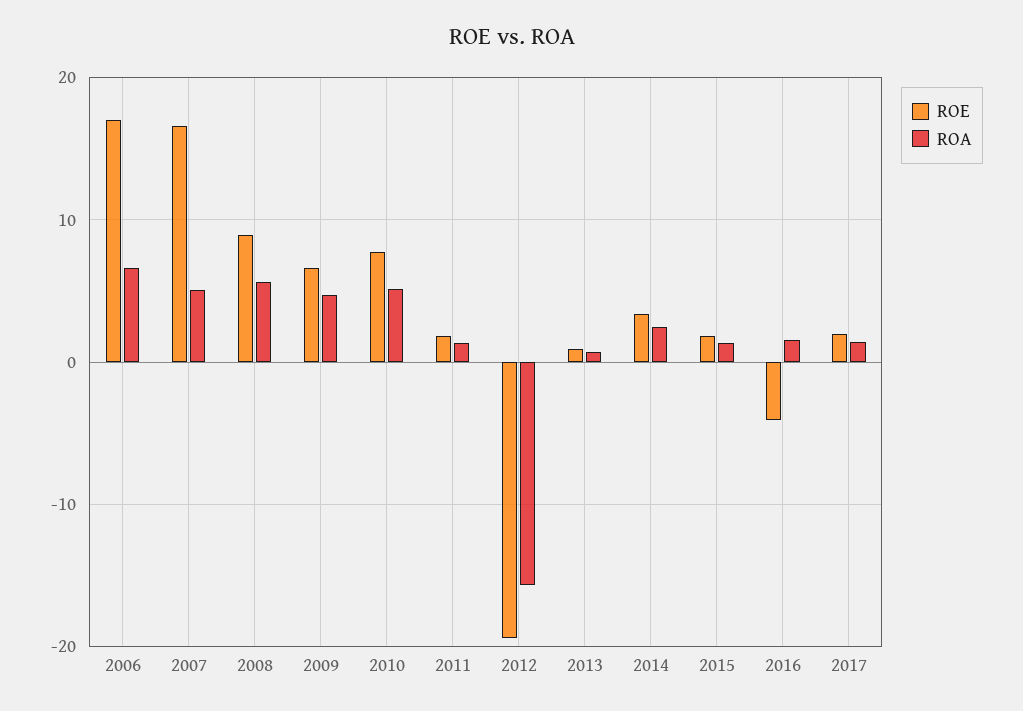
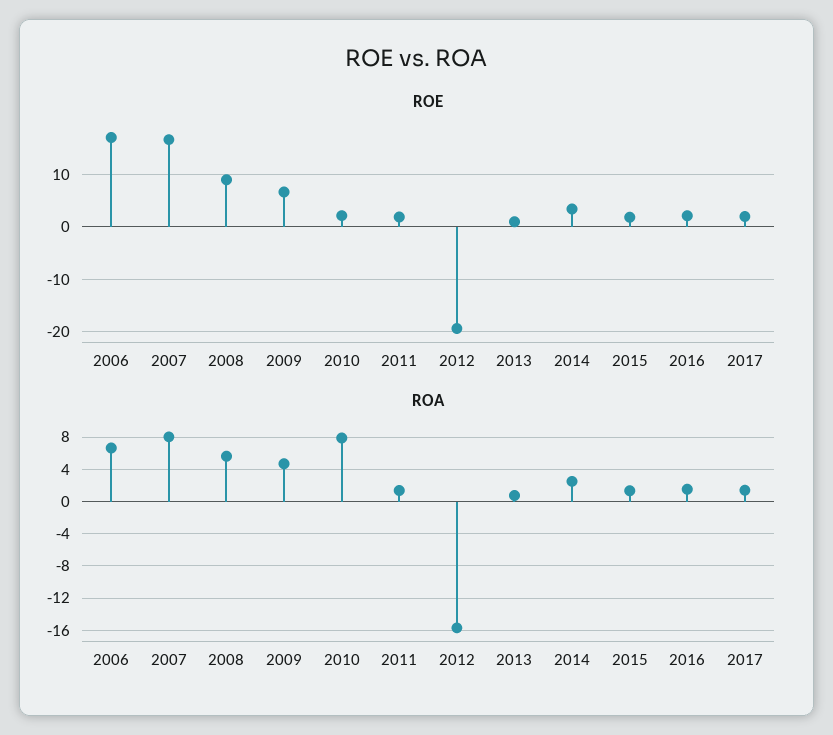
  {
    "ROE": {
      "2006": 17,
      "2007": 17,
      "2008": 9,
      "2009": 7,
-     "2010": 8,
+     "2010": 2,
      "2011": 2,
      "2012": -19,
      "2013": 1,
      "2014": 3,
      "2015": 2,
-     "2016": -4,
+     "2016": 2,
      "2017": 2
    },
    "ROA": {
      "2006": 7,
-     "2007": 5,
+     "2007": 8,
      "2008": 6,
      "2009": 5,
-     "2010": 5,
+     "2010": 8,
      "2011": 1,
      "2012": -16,
      "2013": 1,
      "2014": 3,
      "2015": 1,
      "2016": 2,
      "2017": 1
    }
  }

